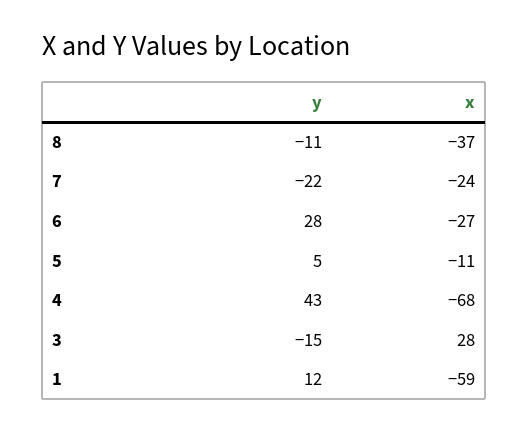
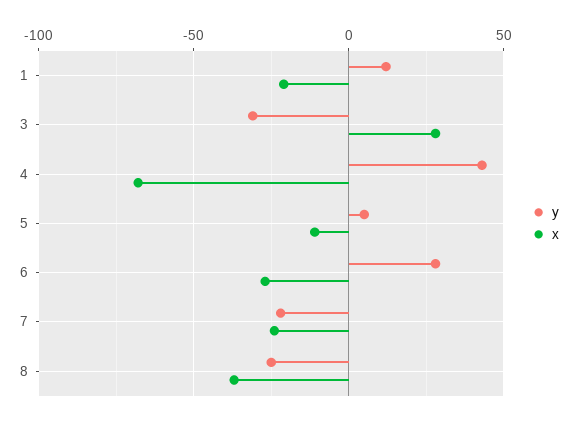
  {
    "y": {
-     "8": -11,
+     "8": -25,
      "7": -22,
      "6": 28,
      "5": 5,
      "4": 43,
-     "3": -15,
+     "3": -30,
      "1": 12
    },
    "x": {
      "8": -37,
      "7": -24,
      "6": -27,
      "5": -11,
      "4": -68,
      "3": 28,
-     "1": -59
+     "1": -20
    }
  }

